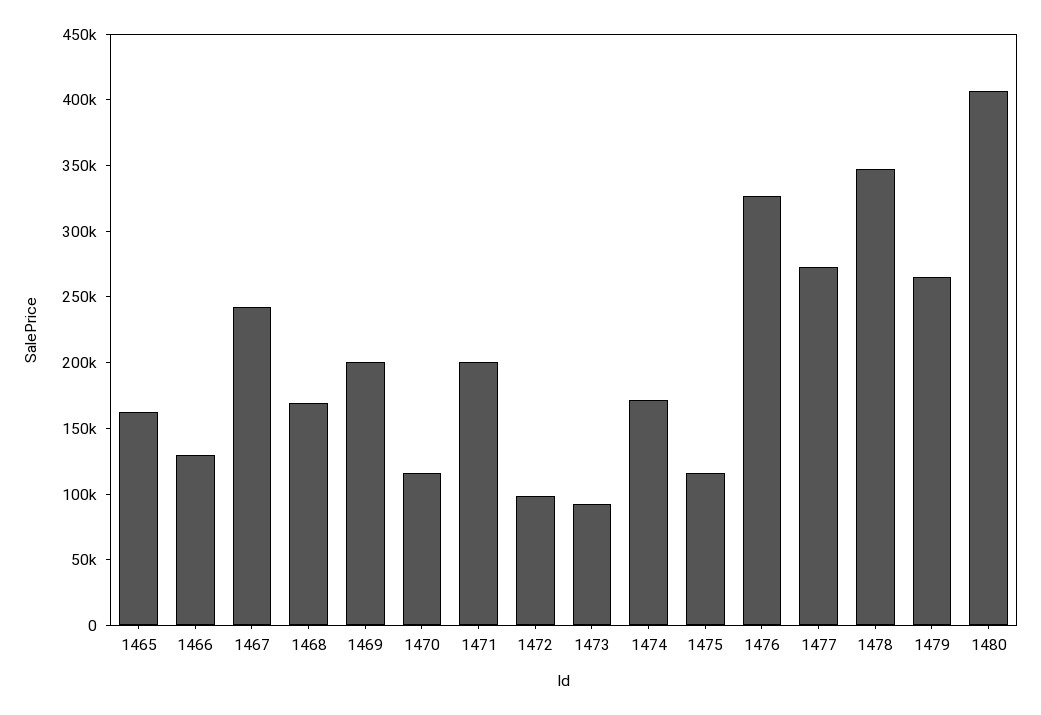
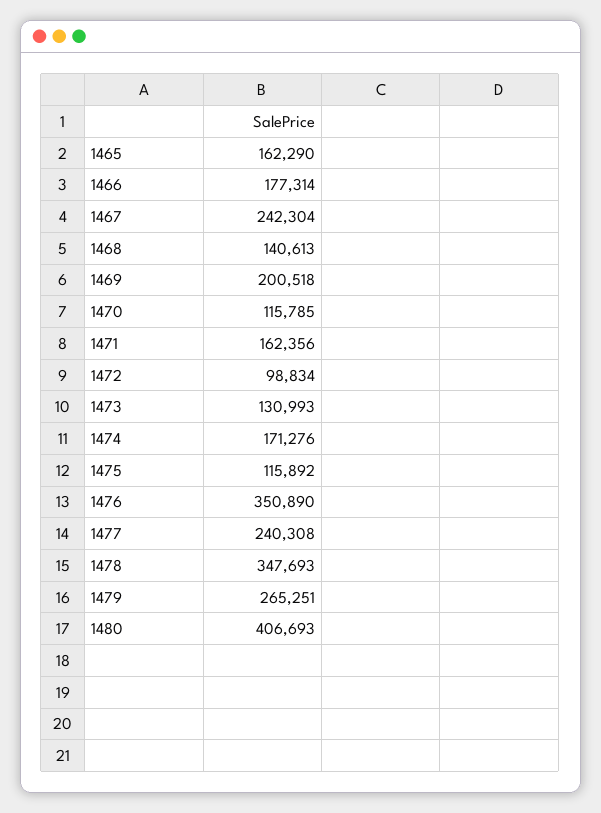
  {
    "1465": 162290,
-   "1466": 130000,
+   "1466": 177314,
    "1467": 242304,
-   "1468": 170000,
+   "1468": 140613,
    "1469": 200518,
    "1470": 115785,
-   "1471": 200000,
+   "1471": 162356,
    "1472": 98834,
-   "1473": 90000,
+   "1473": 130993,
    "1474": 171276,
    "1475": 115892,
-   "1476": 330000,
+   "1476": 350890,
-   "1477": 270000,
+   "1477": 240308,
    "1478": 347693,
    "1479": 265251,
    "1480": 406693
  }

